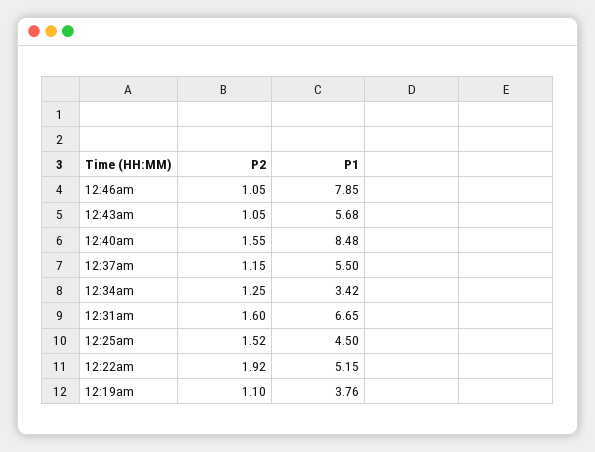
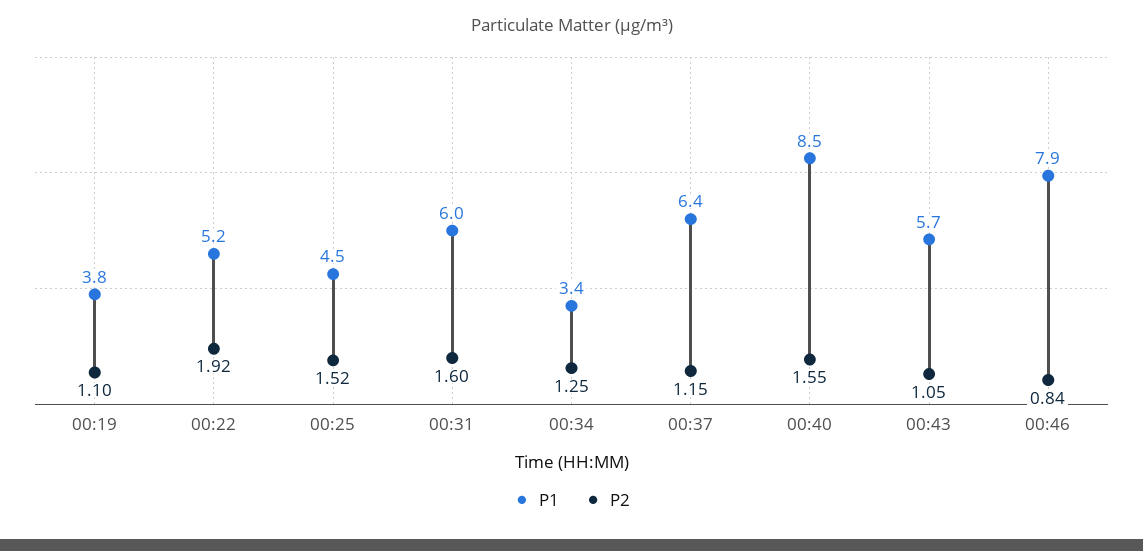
  {
    "P2": {
-     "12:46am": 1.05,
+     "12:46am": 0.84,
      "12:43am": 1.05,
      "12:40am": 1.55,
      "12:37am": 1.15,
      "12:34am": 1.25,
      "12:31am": 1.6,
      "12:25am": 1.52,
      "12:22am": 1.92,
      "12:19am": 1.1
    },
    "P1": {
      "12:46am": 7.85,
      "12:43am": 5.68,
      "12:40am": 8.48,
-     "12:37am": 5.5,
+     "12:37am": 6.4,
      "12:34am": 3.42,
-     "12:31am": 6.65,
+     "12:31am": 6,
      "12:25am": 4.5,
      "12:22am": 5.15,
      "12:19am": 3.76
    }
  }

